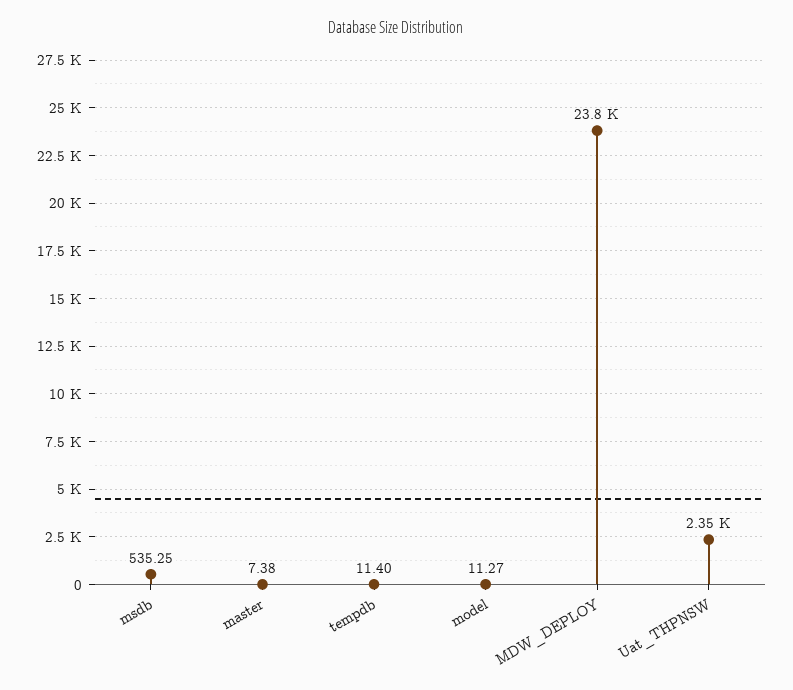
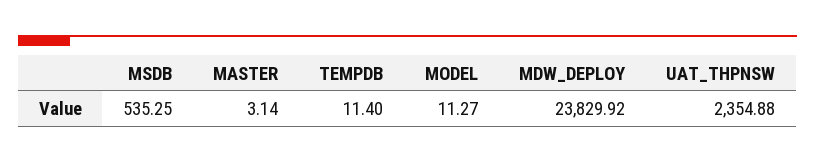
  {
    "msdb": 535.25,
-   "master": 7.38,
+   "master": 3.14,
    "tempdb": 11.4,
    "model": 11.27,
    "MDW_DEPLOY": 23829.92,
    "Uat_THPNSW": 2354.88
  }

